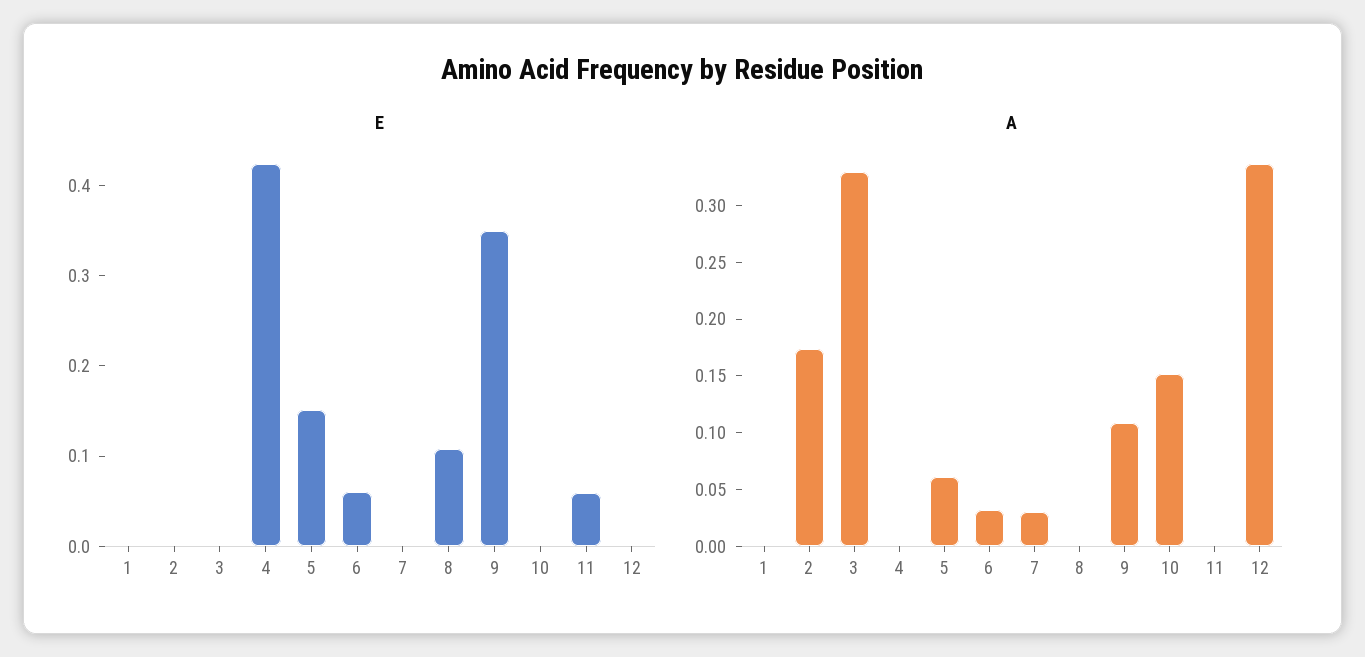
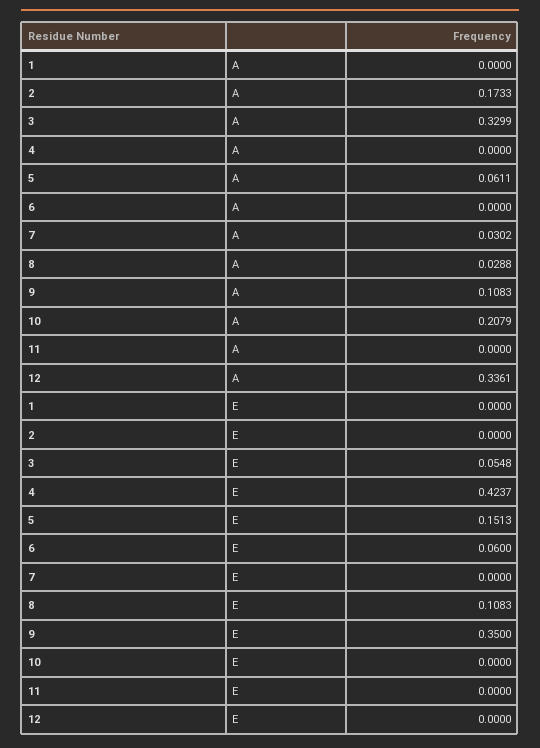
  {
    "E": {
      "1": 0,
      "2": 0,
-     "3": 0,
+     "3": 0.0548,
      "4": 0.4237,
      "5": 0.1513,
      "6": 0.06,
      "7": 0,
      "8": 0.1083,
      "9": 0.35,
      "10": 0,
-     "11": 0.06,
+     "11": 0,
      "12": 0
    },
    "A": {
      "1": 0,
      "2": 0.1733,
      "3": 0.3299,
      "4": 0,
      "5": 0.0611,
-     "6": 0.03,
+     "6": 0,
      "7": 0.0302,
-     "8": 0,
+     "8": 0.0288,
      "9": 0.1083,
-     "10": 0.15,
+     "10": 0.2079,
      "11": 0,
      "12": 0.3361
    }
  }

